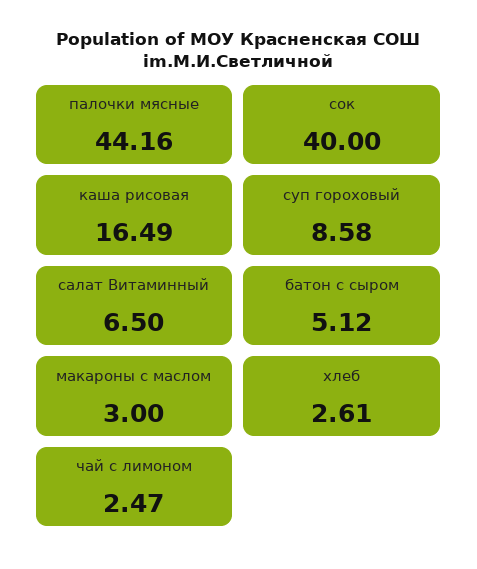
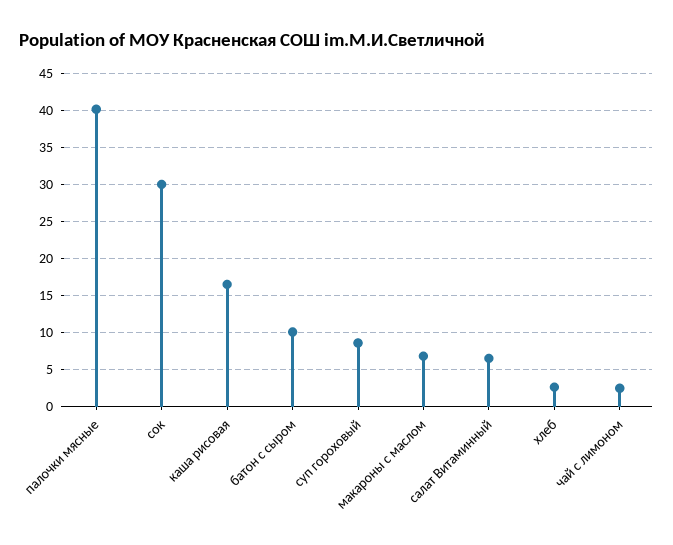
  {
-   "палочки мясные": 44.16,
+   "палочки мясные": 40,
-   "сок": 40,
+   "сок": 30,
    "каша рисовая": 16.49,
    "суп гороховый": 8.58,
    "салат Витаминный": 6.5,
-   "батон с сыром": 5.12,
+   "батон с сыром": 10,
-   "макароны с маслом": 3,
+   "макароны с маслом": 7,
    "хлеб": 2.61,
    "чай с лимоном": 2.47
  }

